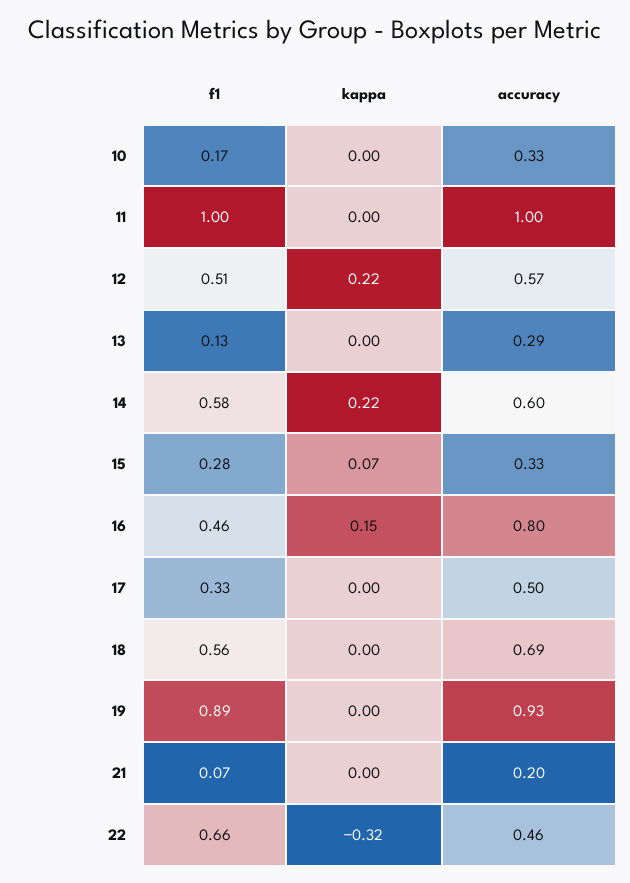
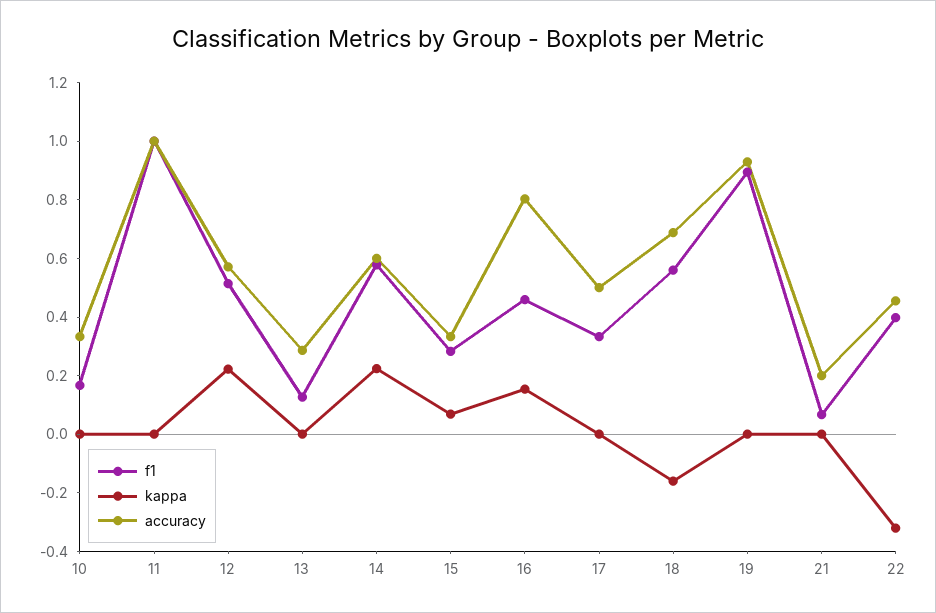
  {
    "f1": {
      "10": 0.17,
      "11": 1,
      "12": 0.51,
      "13": 0.13,
      "14": 0.58,
      "15": 0.28,
      "16": 0.46,
      "17": 0.33,
      "18": 0.56,
      "19": 0.89,
      "21": 0.07,
-     "22": 0.66
+     "22": 0.4
    },
    "kappa": {
      "10": 0,
      "11": 0,
      "12": 0.22,
      "13": 0,
      "14": 0.22,
      "15": 0.07,
      "16": 0.15,
      "17": 0,
-     "18": 0,
+     "18": -0.15,
      "19": 0,
      "21": 0,
      "22": -0.32
    },
    "accuracy": {
      "10": 0.33,
      "11": 1,
      "12": 0.57,
      "13": 0.29,
      "14": 0.6,
      "15": 0.33,
      "16": 0.8,
      "17": 0.5,
      "18": 0.69,
      "19": 0.93,
      "21": 0.2,
      "22": 0.46
    }
  }

